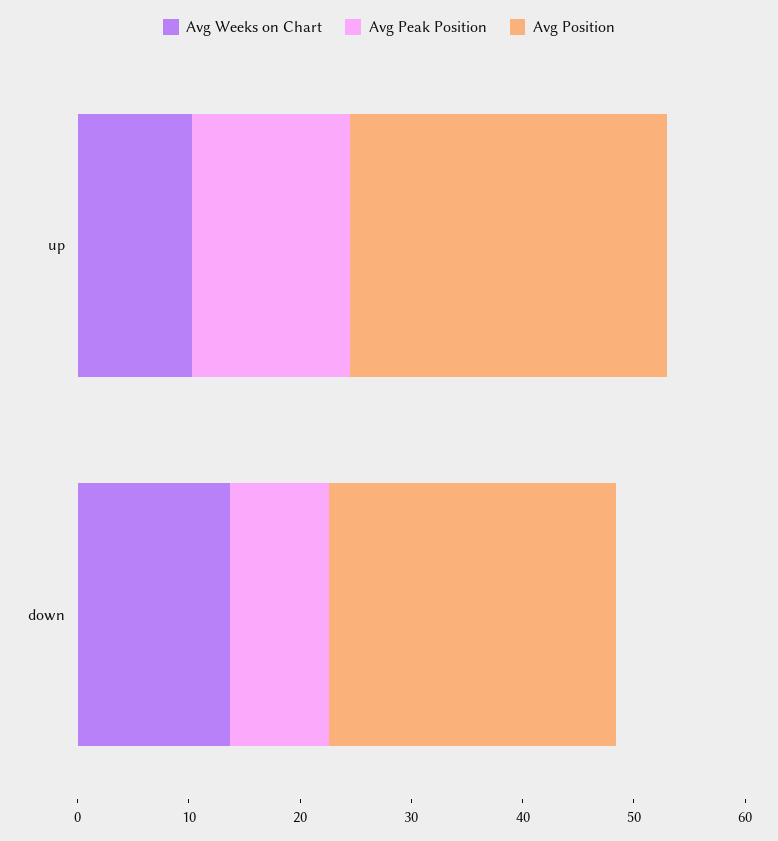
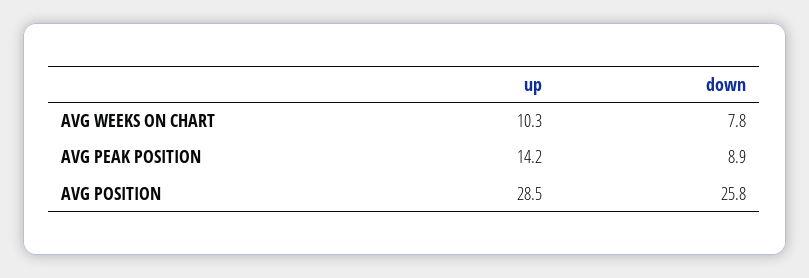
  {
    "Avg Weeks on Chart": {
      "up": 10.3,
-     "down": 14
+     "down": 7.8
    },
    "Avg Peak Position": {
      "up": 14.2,
      "down": 8.9
    },
    "Avg Position": {
      "up": 28.5,
      "down": 25.8
    }
  }

